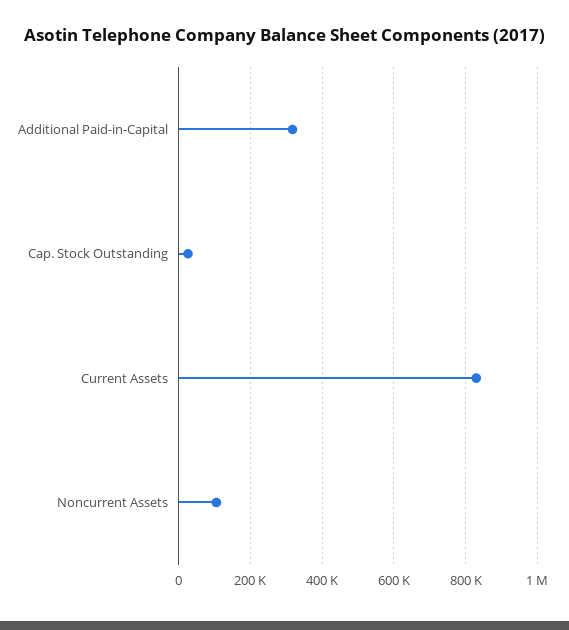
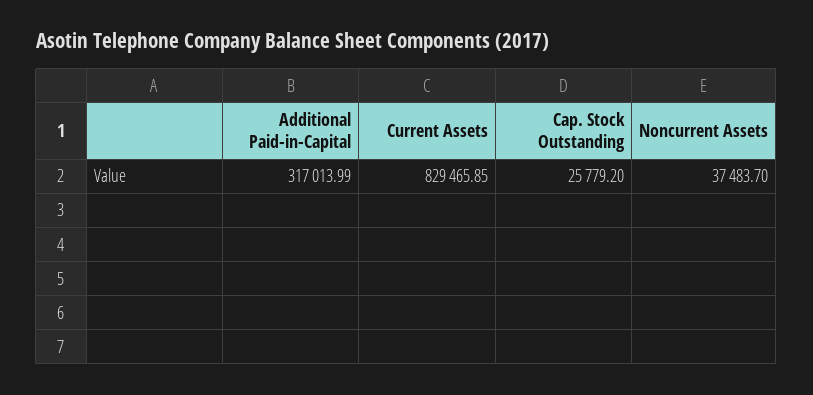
  {
    "Additional Paid-in-Capital": 317013.99,
    "Cap. Stock Outstanding": 25779.2,
    "Current Assets": 829465.85,
-   "Noncurrent Assets": 100000
+   "Noncurrent Assets": 37483.7
  }

